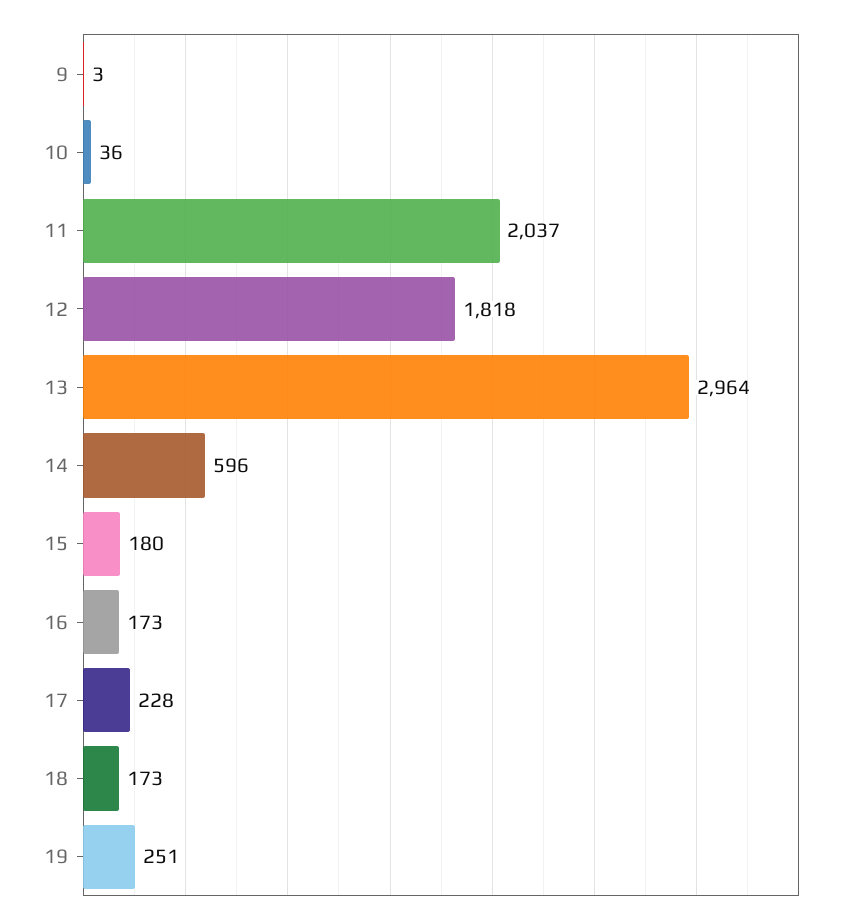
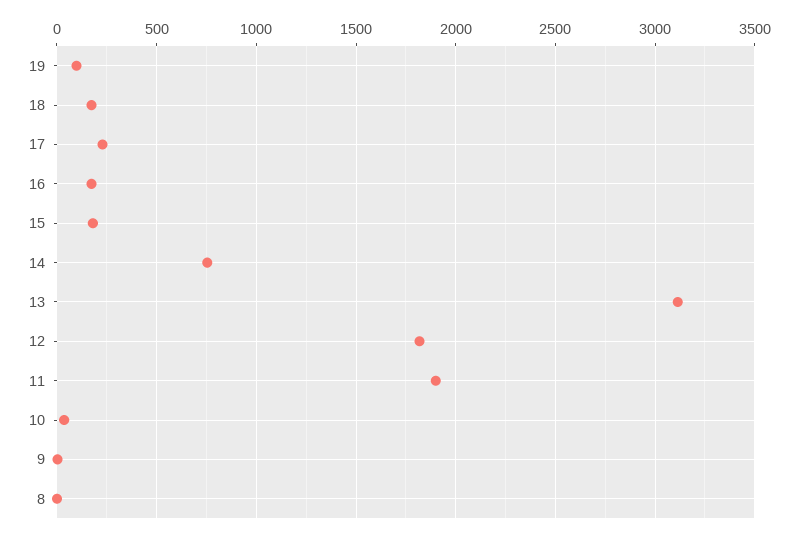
  {
    "9": 3,
    "10": 36,
-   "11": 2037,
+   "11": 1900,
    "12": 1818,
-   "13": 2964,
+   "13": 3100,
-   "14": 596,
+   "14": 750,
    "15": 180,
    "16": 173,
    "17": 228,
    "18": 173,
-   "19": 251
+   "19": 100,
+   "8": 0
  }

